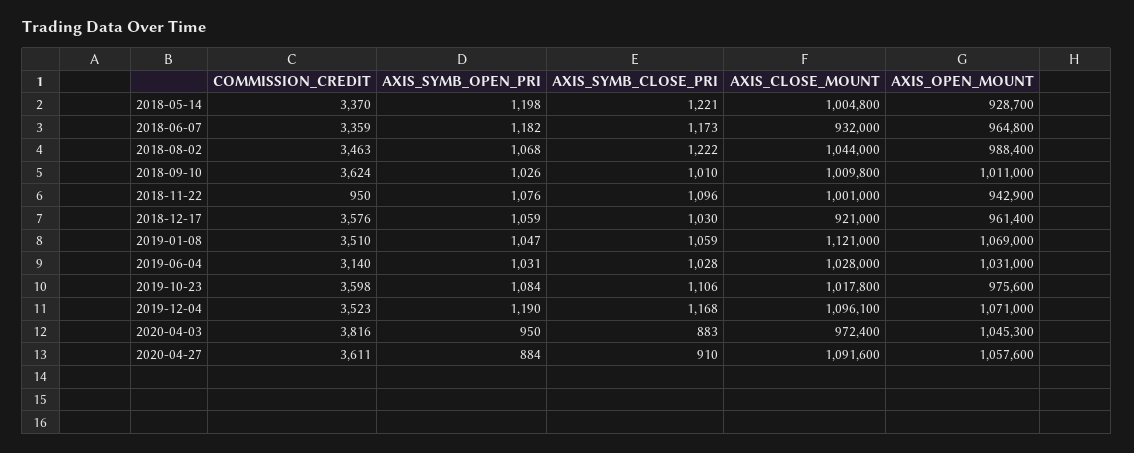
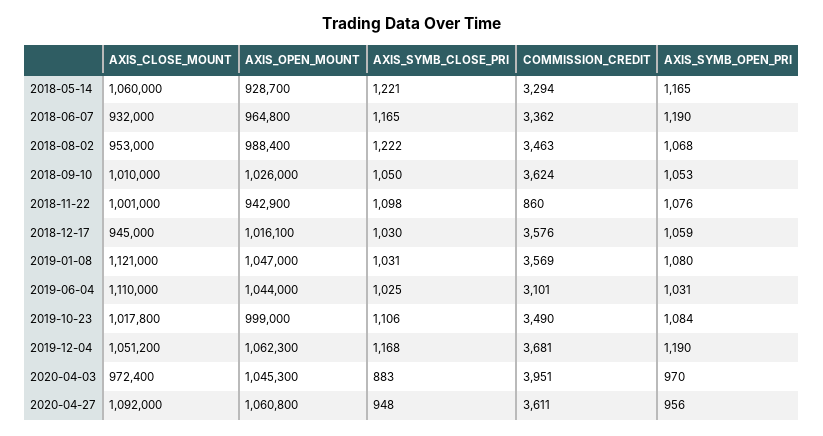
  {
    "COMMISSION_CREDIT": {
-     "2018-05-14": 3370,
+     "2018-05-14": 3294,
-     "2018-06-07": 3359,
+     "2018-06-07": 3362,
      "2018-08-02": 3463,
      "2018-09-10": 3624,
-     "2018-11-22": 950,
+     "2018-11-22": 860,
      "2018-12-17": 3576,
-     "2019-01-08": 3510,
+     "2019-01-08": 3569,
-     "2019-06-04": 3140,
+     "2019-06-04": 3101,
-     "2019-10-23": 3598,
+     "2019-10-23": 3490,
-     "2019-12-04": 3523,
+     "2019-12-04": 3681,
-     "2020-04-03": 3816,
+     "2020-04-03": 3951,
      "2020-04-27": 3611
    },
    "AXIS_SYMB_OPEN_PRI": {
-     "2018-05-14": 1198,
+     "2018-05-14": 1165,
-     "2018-06-07": 1182,
+     "2018-06-07": 1190,
      "2018-08-02": 1068,
-     "2018-09-10": 1026,
+     "2018-09-10": 1053,
      "2018-11-22": 1076,
      "2018-12-17": 1059,
-     "2019-01-08": 1047,
+     "2019-01-08": 1080,
      "2019-06-04": 1031,
      "2019-10-23": 1084,
      "2019-12-04": 1190,
-     "2020-04-03": 950,
+     "2020-04-03": 970,
-     "2020-04-27": 884
+     "2020-04-27": 956
    },
    "AXIS_SYMB_CLOSE_PRI": {
      "2018-05-14": 1221,
-     "2018-06-07": 1173,
+     "2018-06-07": 1165,
      "2018-08-02": 1222,
-     "2018-09-10": 1010,
+     "2018-09-10": 1050,
-     "2018-11-22": 1096,
+     "2018-11-22": 1098,
      "2018-12-17": 1030,
-     "2019-01-08": 1059,
+     "2019-01-08": 1031,
-     "2019-06-04": 1028,
+     "2019-06-04": 1025,
      "2019-10-23": 1106,
      "2019-12-04": 1168,
      "2020-04-03": 883,
-     "2020-04-27": 910
+     "2020-04-27": 948
    },
    "AXIS_CLOSE_MOUNT": {
-     "2018-05-14": 1004800,
+     "2018-05-14": 1060000,
      "2018-06-07": 932000,
-     "2018-08-02": 1044000,
+     "2018-08-02": 953000,
-     "2018-09-10": 1009800,
+     "2018-09-10": 1010000,
      "2018-11-22": 1001000,
-     "2018-12-17": 921000,
+     "2018-12-17": 945000,
      "2019-01-08": 1121000,
-     "2019-06-04": 1028000,
+     "2019-06-04": 1110000,
      "2019-10-23": 1017800,
-     "2019-12-04": 1096100,
+     "2019-12-04": 1051200,
      "2020-04-03": 972400,
-     "2020-04-27": 1091600
+     "2020-04-27": 1092000
    },
    "AXIS_OPEN_MOUNT": {
      "2018-05-14": 928700,
      "2018-06-07": 964800,
      "2018-08-02": 988400,
-     "2018-09-10": 1011000,
+     "2018-09-10": 1026000,
      "2018-11-22": 942900,
-     "2018-12-17": 961400,
+     "2018-12-17": 1016100,
-     "2019-01-08": 1069000,
+     "2019-01-08": 1047000,
-     "2019-06-04": 1031000,
+     "2019-06-04": 1044000,
-     "2019-10-23": 975600,
+     "2019-10-23": 999000,
-     "2019-12-04": 1071000,
+     "2019-12-04": 1062300,
      "2020-04-03": 1045300,
-     "2020-04-27": 1057600
+     "2020-04-27": 1060800
    }
  }

